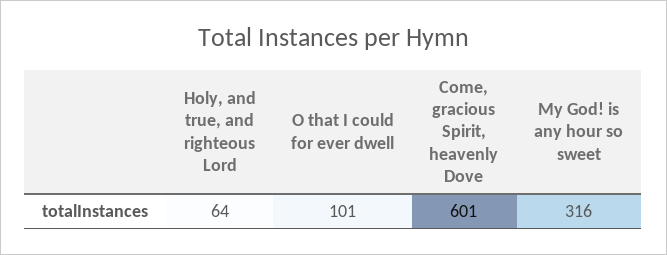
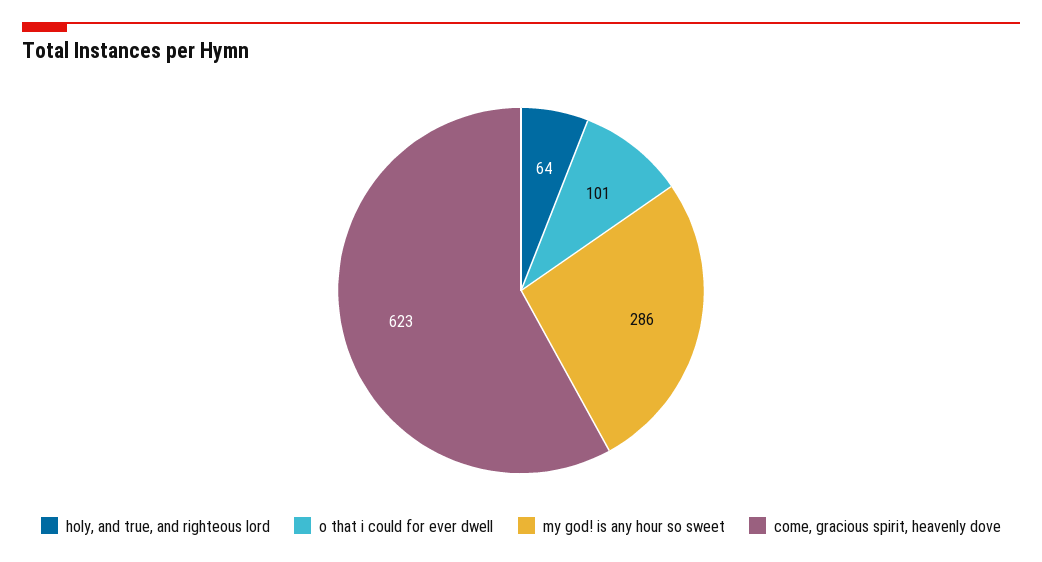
  {
    "Holy, and true, and righteous Lord": 64,
    "O that I could for ever dwell": 101,
-   "Come, gracious Spirit, heavenly Dove": 601,
+   "Come, gracious Spirit, heavenly Dove": 623,
-   "My God! is any hour so sweet": 316
+   "My God! is any hour so sweet": 286
  }

